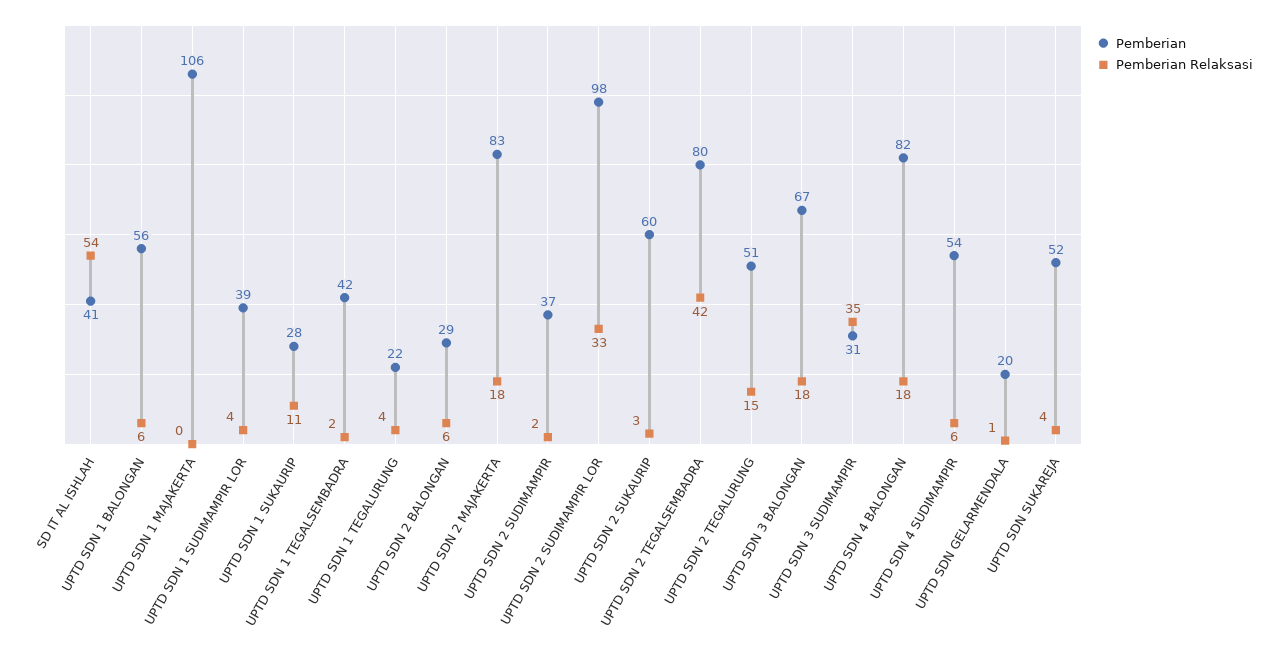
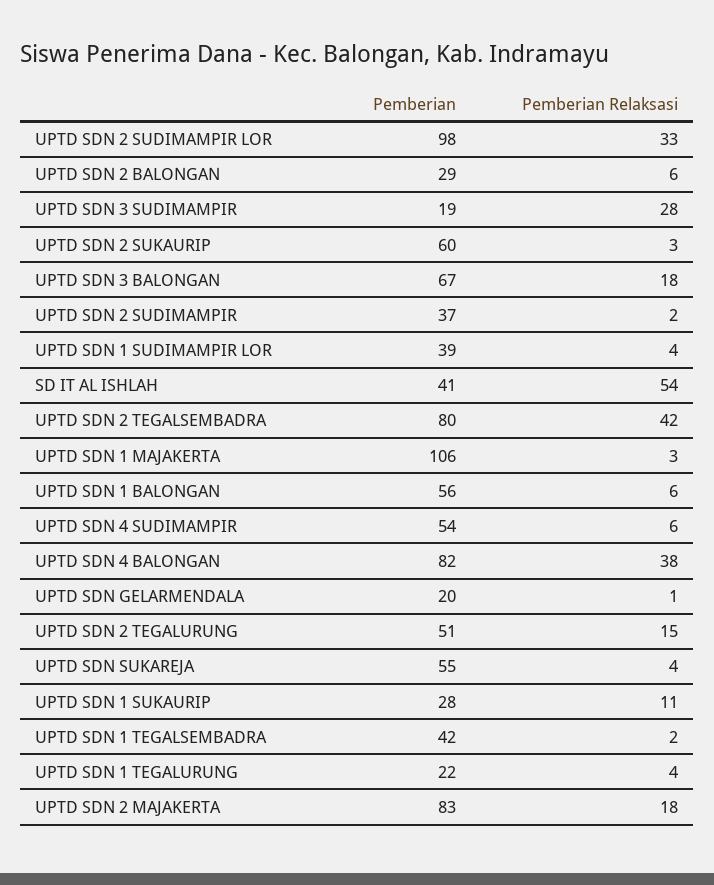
  {
    "Pemberian": {
      "SD IT AL ISHLAH": 41,
      "UPTD SDN 1 BALONGAN": 56,
      "UPTD SDN 1 MAJAKERTA": 106,
      "UPTD SDN 1 SUDIMAMPIR LOR": 39,
      "UPTD SDN 1 SUKAURIP": 28,
      "UPTD SDN 1 TEGALSEMBADRA": 42,
      "UPTD SDN 1 TEGALURUNG": 22,
      "UPTD SDN 2 BALONGAN": 29,
      "UPTD SDN 2 MAJAKERTA": 83,
      "UPTD SDN 2 SUDIMAMPIR": 37,
      "UPTD SDN 2 SUDIMAMPIR LOR": 98,
      "UPTD SDN 2 SUKAURIP": 60,
      "UPTD SDN 2 TEGALSEMBADRA": 80,
      "UPTD SDN 2 TEGALURUNG": 51,
      "UPTD SDN 3 BALONGAN": 67,
-     "UPTD SDN 3 SUDIMAMPIR": 31,
+     "UPTD SDN 3 SUDIMAMPIR": 19,
      "UPTD SDN 4 BALONGAN": 82,
      "UPTD SDN 4 SUDIMAMPIR": 54,
      "UPTD SDN GELARMENDALA": 20,
-     "UPTD SDN SUKAREJA": 52
+     "UPTD SDN SUKAREJA": 55
    },
    "Pemberian Relaksasi": {
      "SD IT AL ISHLAH": 54,
      "UPTD SDN 1 BALONGAN": 6,
-     "UPTD SDN 1 MAJAKERTA": 0,
+     "UPTD SDN 1 MAJAKERTA": 3,
      "UPTD SDN 1 SUDIMAMPIR LOR": 4,
      "UPTD SDN 1 SUKAURIP": 11,
      "UPTD SDN 1 TEGALSEMBADRA": 2,
      "UPTD SDN 1 TEGALURUNG": 4,
      "UPTD SDN 2 BALONGAN": 6,
      "UPTD SDN 2 MAJAKERTA": 18,
      "UPTD SDN 2 SUDIMAMPIR": 2,
      "UPTD SDN 2 SUDIMAMPIR LOR": 33,
      "UPTD SDN 2 SUKAURIP": 3,
      "UPTD SDN 2 TEGALSEMBADRA": 42,
      "UPTD SDN 2 TEGALURUNG": 15,
      "UPTD SDN 3 BALONGAN": 18,
-     "UPTD SDN 3 SUDIMAMPIR": 35,
+     "UPTD SDN 3 SUDIMAMPIR": 28,
-     "UPTD SDN 4 BALONGAN": 18,
+     "UPTD SDN 4 BALONGAN": 38,
      "UPTD SDN 4 SUDIMAMPIR": 6,
      "UPTD SDN GELARMENDALA": 1,
      "UPTD SDN SUKAREJA": 4
    }
  }

